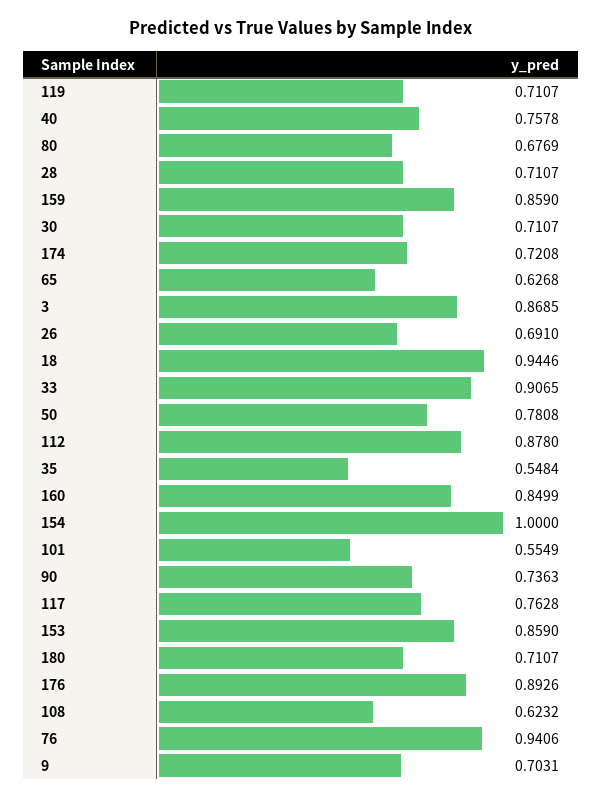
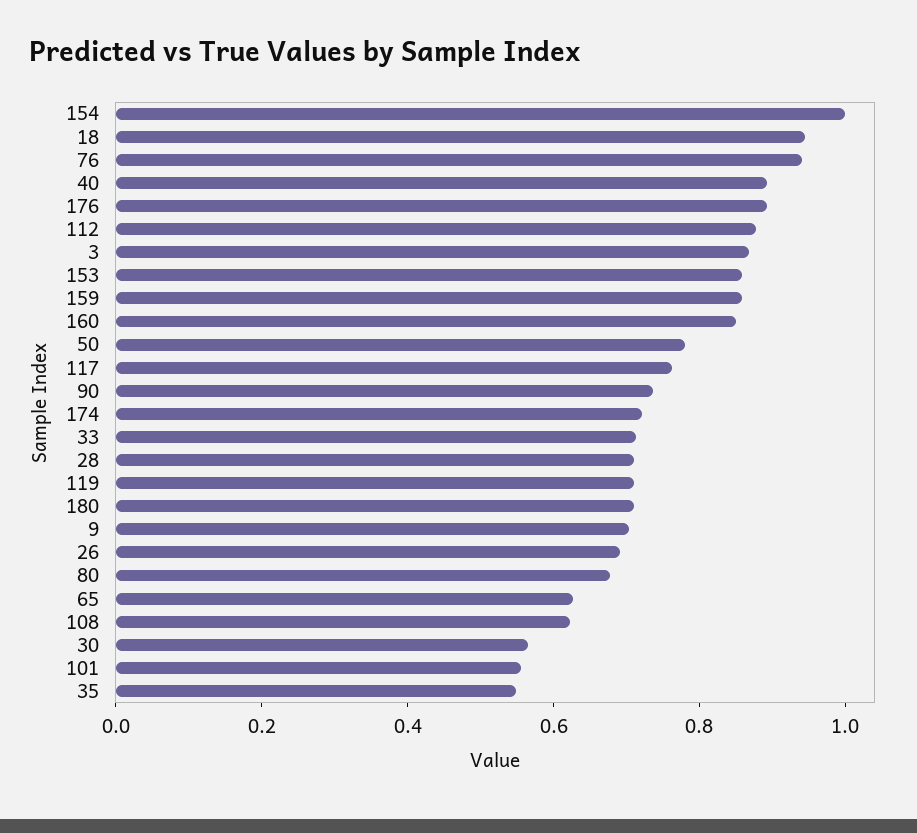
  {
    "119": 0.7107,
-   "40": 0.7578,
+   "40": 0.9,
    "80": 0.6769,
    "28": 0.7107,
    "159": 0.859,
-   "30": 0.7107,
+   "30": 0.55,
    "174": 0.7208,
    "65": 0.6268,
    "3": 0.8685,
    "26": 0.691,
    "18": 0.9446,
-   "33": 0.9065,
+   "33": 0.7,
    "50": 0.7808,
    "112": 0.878,
    "35": 0.5484,
    "160": 0.8499,
    "154": 1,
    "101": 0.5549,
    "90": 0.7363,
    "117": 0.7628,
    "153": 0.859,
    "180": 0.7107,
    "176": 0.8926,
    "108": 0.6232,
    "76": 0.9406,
    "9": 0.7031
  }

